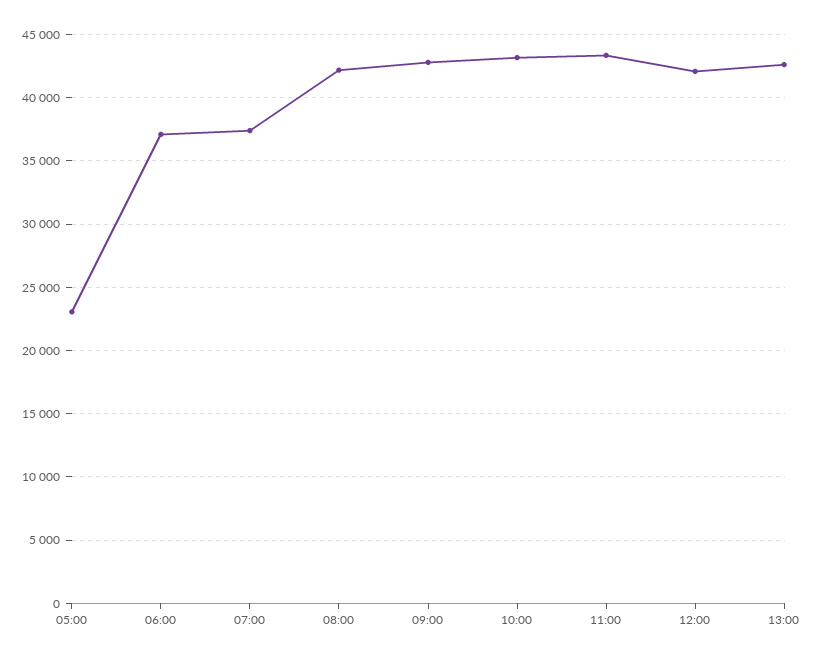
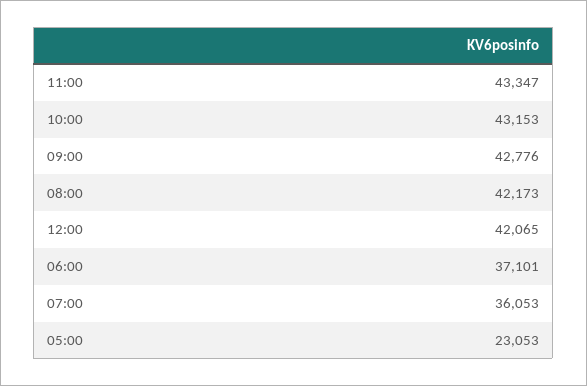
  {
    "05:00": 23053,
    "06:00": 37101,
-   "07:00": 37500,
+   "07:00": 36053,
    "08:00": 42173,
    "09:00": 42776,
    "10:00": 43153,
    "11:00": 43347,
-   "12:00": 42065,
+   "12:00": 42065
-   "13:00": 42500
  }

